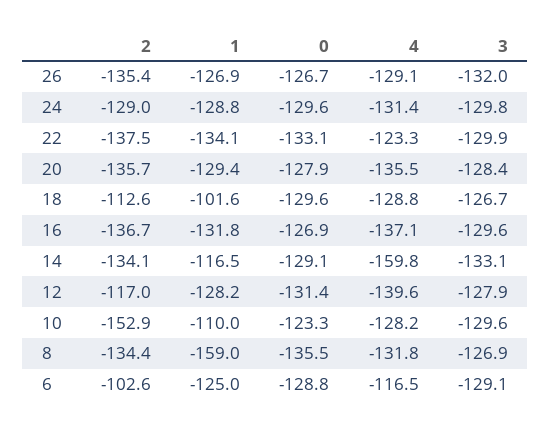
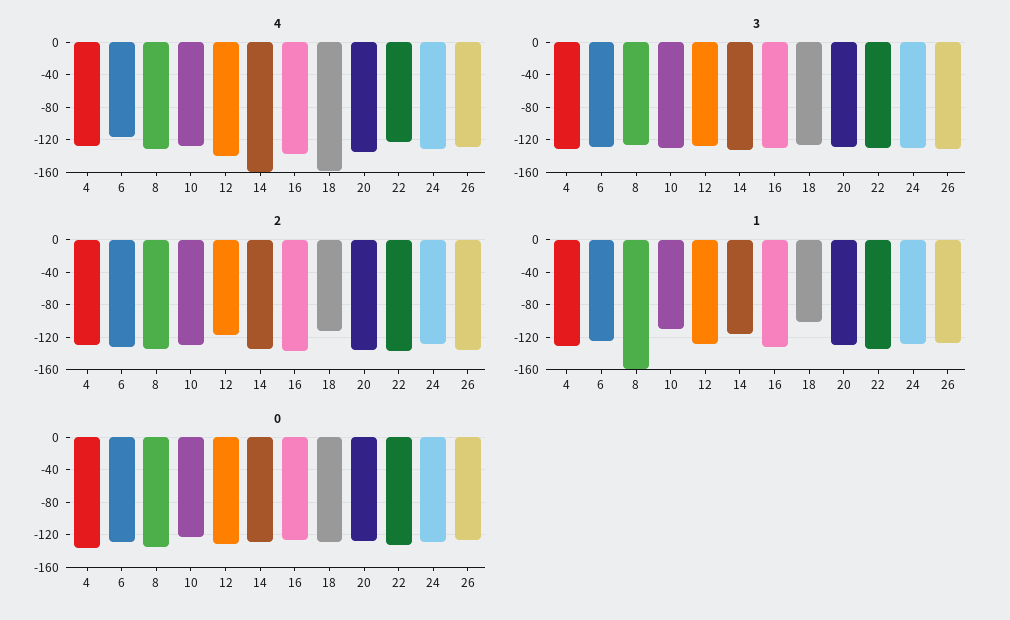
  {
    "2": {
      "26": -135.4,
      "24": -129,
      "22": -137.5,
      "20": -135.7,
      "18": -112.6,
      "16": -136.7,
      "14": -134.1,
      "12": -117,
-     "10": -152.9,
+     "10": -130,
      "8": -134.4,
-     "6": -102.6
+     "6": -130,
+     "4": -130
    },
    "1": {
      "26": -126.9,
      "24": -128.8,
      "22": -134.1,
      "20": -129.4,
      "18": -101.6,
      "16": -131.8,
      "14": -116.5,
      "12": -128.2,
      "10": -110,
      "8": -159,
-     "6": -125
+     "6": -125,
+     "4": -130
    },
    "0": {
      "26": -126.7,
      "24": -129.6,
      "22": -133.1,
      "20": -127.9,
      "18": -129.6,
      "16": -126.9,
      "14": -129.1,
      "12": -131.4,
      "10": -123.3,
      "8": -135.5,
-     "6": -128.8
+     "6": -128.8,
+     "4": -140
    },
    "4": {
      "26": -129.1,
      "24": -131.4,
      "22": -123.3,
      "20": -135.5,
-     "18": -128.8,
+     "18": -160,
      "16": -137.1,
      "14": -159.8,
      "12": -139.6,
      "10": -128.2,
      "8": -131.8,
-     "6": -116.5
+     "6": -116.5,
+     "4": -130
    },
    "3": {
      "26": -132,
      "24": -129.8,
      "22": -129.9,
      "20": -128.4,
      "18": -126.7,
      "16": -129.6,
      "14": -133.1,
      "12": -127.9,
      "10": -129.6,
      "8": -126.9,
-     "6": -129.1
+     "6": -129.1,
+     "4": -130
    }
  }

